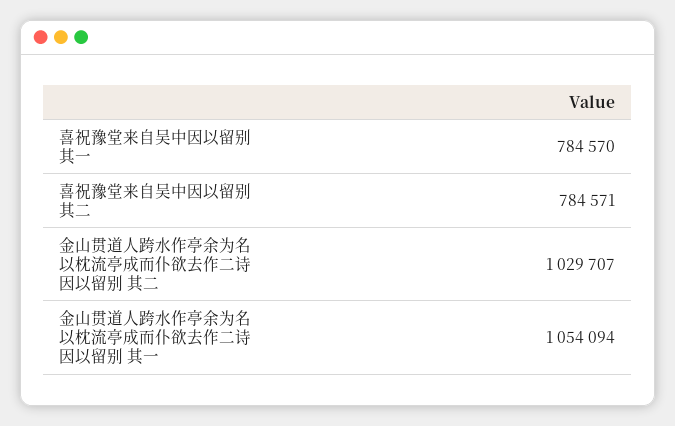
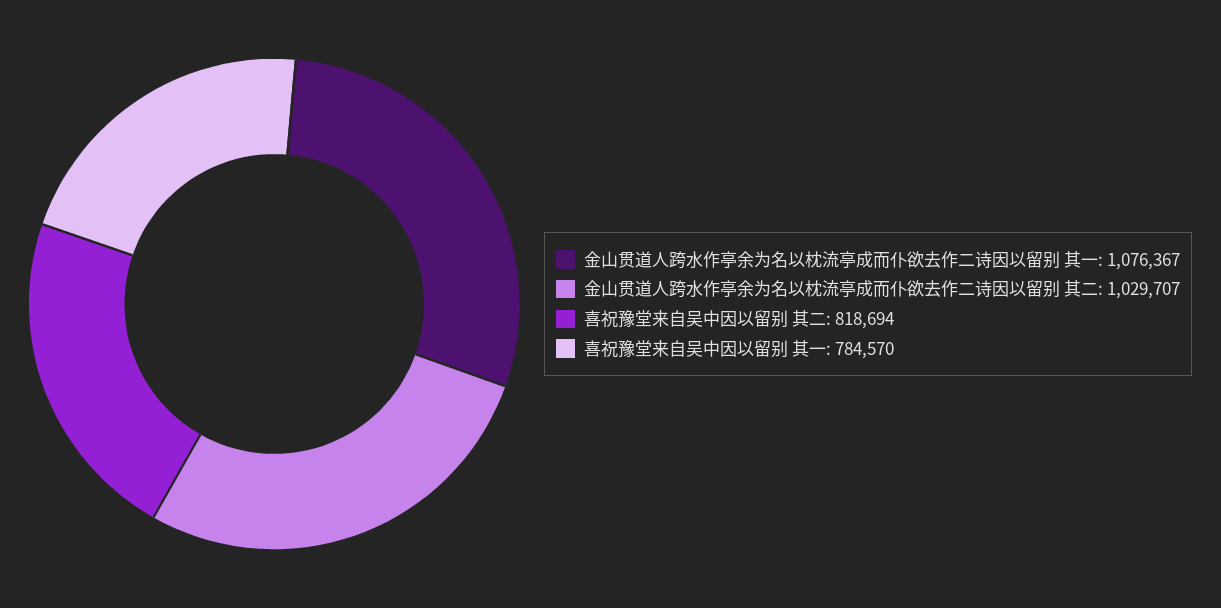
  {
    "喜祝豫堂来自吴中因以留别 其一": 784570,
-   "喜祝豫堂来自吴中因以留别 其二": 784571,
+   "喜祝豫堂来自吴中因以留别 其二": 818694,
    "金山贯道人跨水作亭余为名以枕流亭成而仆欲去作二诗因以留别 其二": 1029707,
-   "金山贯道人跨水作亭余为名以枕流亭成而仆欲去作二诗因以留别 其一": 1054094
+   "金山贯道人跨水作亭余为名以枕流亭成而仆欲去作二诗因以留别 其一": 1076367
  }

